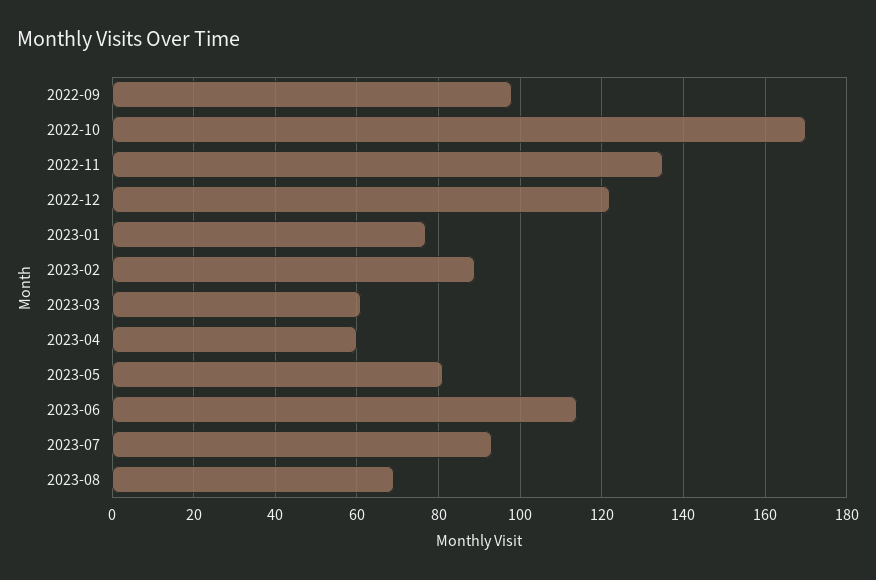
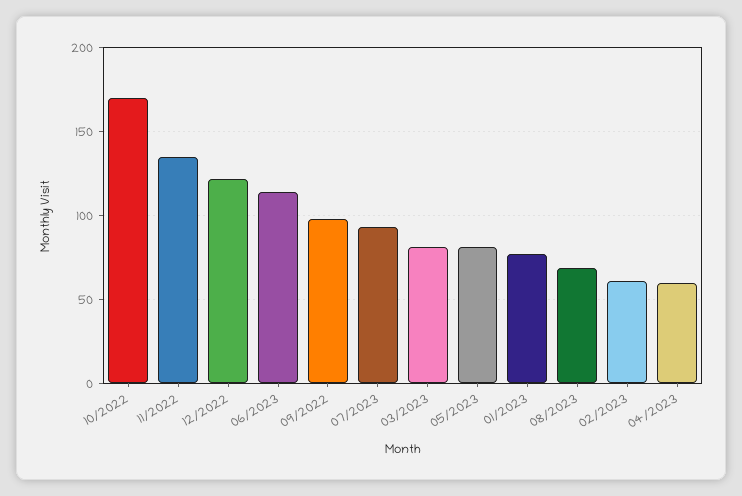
  {
    "2022-09": 100,
    "2022-10": 170,
    "2022-11": 135,
    "2022-12": 120,
    "2023-01": 75,
-   "2023-02": 90,
+   "2023-02": 60,
-   "2023-03": 60,
+   "2023-03": 80,
    "2023-04": 60,
    "2023-05": 80,
    "2023-06": 115,
    "2023-07": 95,
    "2023-08": 70
  }

